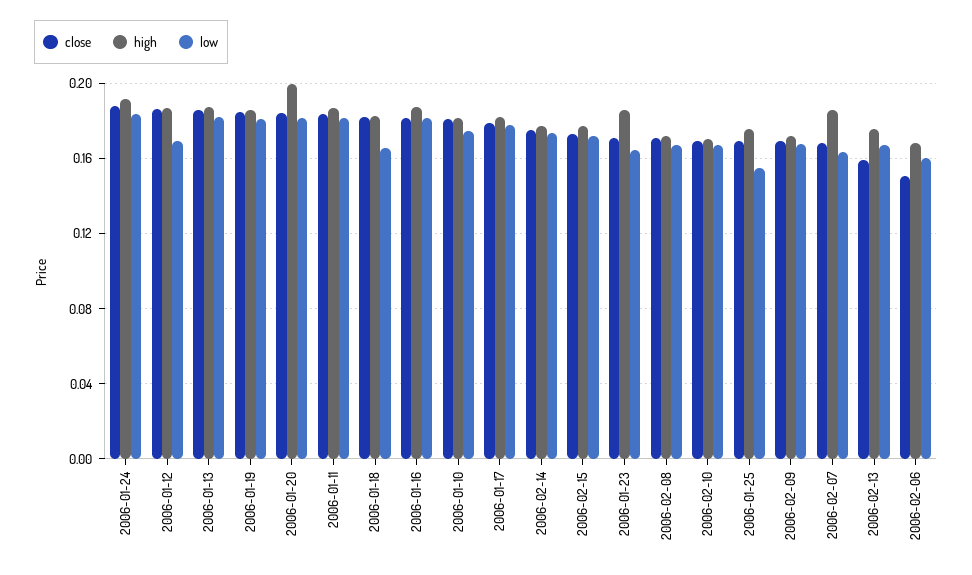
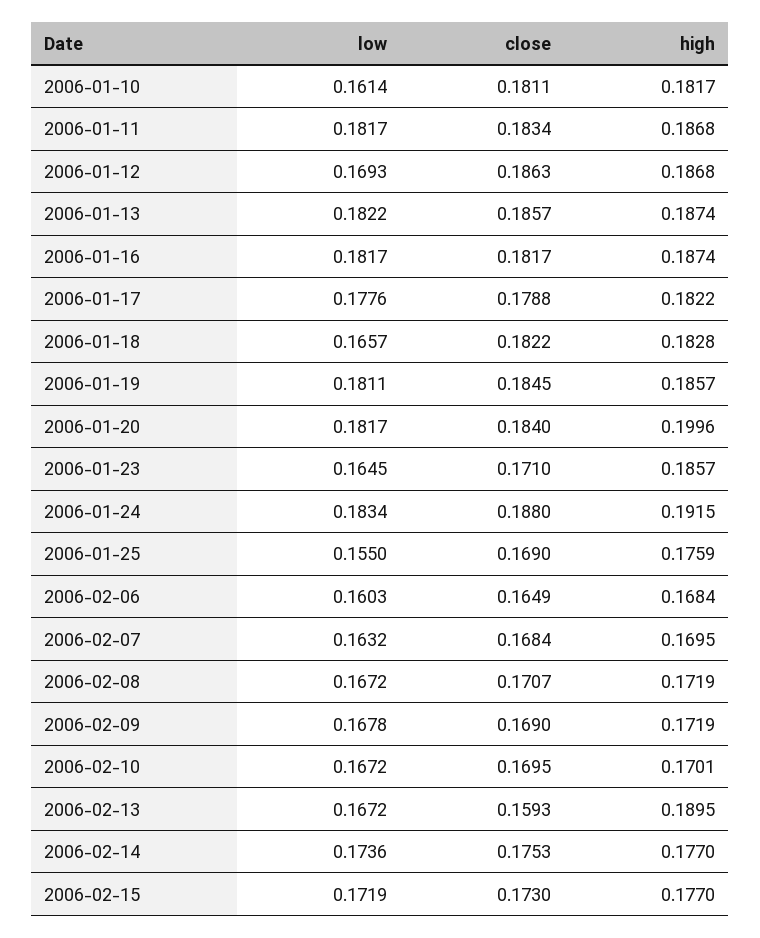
  {
    "close": {
      "2006-01-24": 0.188,
      "2006-01-12": 0.1863,
      "2006-01-13": 0.1857,
      "2006-01-19": 0.1845,
      "2006-01-20": 0.184,
      "2006-01-11": 0.1834,
      "2006-01-18": 0.1822,
      "2006-01-16": 0.1817,
      "2006-01-10": 0.1811,
      "2006-01-17": 0.1788,
      "2006-02-14": 0.1753,
      "2006-02-15": 0.173,
      "2006-01-23": 0.171,
      "2006-02-08": 0.1707,
      "2006-02-10": 0.1695,
      "2006-01-25": 0.169,
      "2006-02-09": 0.169,
      "2006-02-07": 0.1684,
      "2006-02-13": 0.1593,
-     "2006-02-06": 0.15
+     "2006-02-06": 0.1649
    },
    "high": {
      "2006-01-24": 0.1915,
      "2006-01-12": 0.1868,
      "2006-01-13": 0.1874,
      "2006-01-19": 0.1857,
      "2006-01-20": 0.1996,
      "2006-01-11": 0.1868,
      "2006-01-18": 0.1828,
      "2006-01-16": 0.1874,
      "2006-01-10": 0.1817,
      "2006-01-17": 0.1822,
      "2006-02-14": 0.177,
      "2006-02-15": 0.177,
      "2006-01-23": 0.1857,
      "2006-02-08": 0.1719,
      "2006-02-10": 0.1701,
      "2006-01-25": 0.1759,
      "2006-02-09": 0.1719,
-     "2006-02-07": 0.185,
+     "2006-02-07": 0.1695,
-     "2006-02-13": 0.175,
+     "2006-02-13": 0.1895,
      "2006-02-06": 0.1684
    },
    "low": {
      "2006-01-24": 0.1834,
      "2006-01-12": 0.1693,
      "2006-01-13": 0.1822,
      "2006-01-19": 0.1811,
      "2006-01-20": 0.1817,
      "2006-01-11": 0.1817,
      "2006-01-18": 0.1657,
      "2006-01-16": 0.1817,
-     "2006-01-10": 0.175,
+     "2006-01-10": 0.1614,
      "2006-01-17": 0.1776,
      "2006-02-14": 0.1736,
      "2006-02-15": 0.1719,
      "2006-01-23": 0.1645,
      "2006-02-08": 0.1672,
      "2006-02-10": 0.1672,
      "2006-01-25": 0.155,
      "2006-02-09": 0.1678,
      "2006-02-07": 0.1632,
      "2006-02-13": 0.1672,
      "2006-02-06": 0.1603
    }
  }

